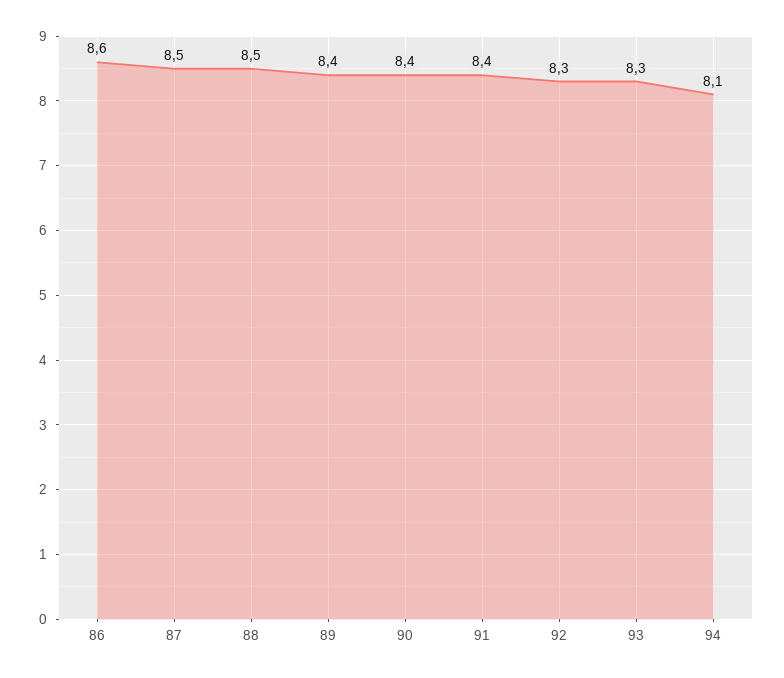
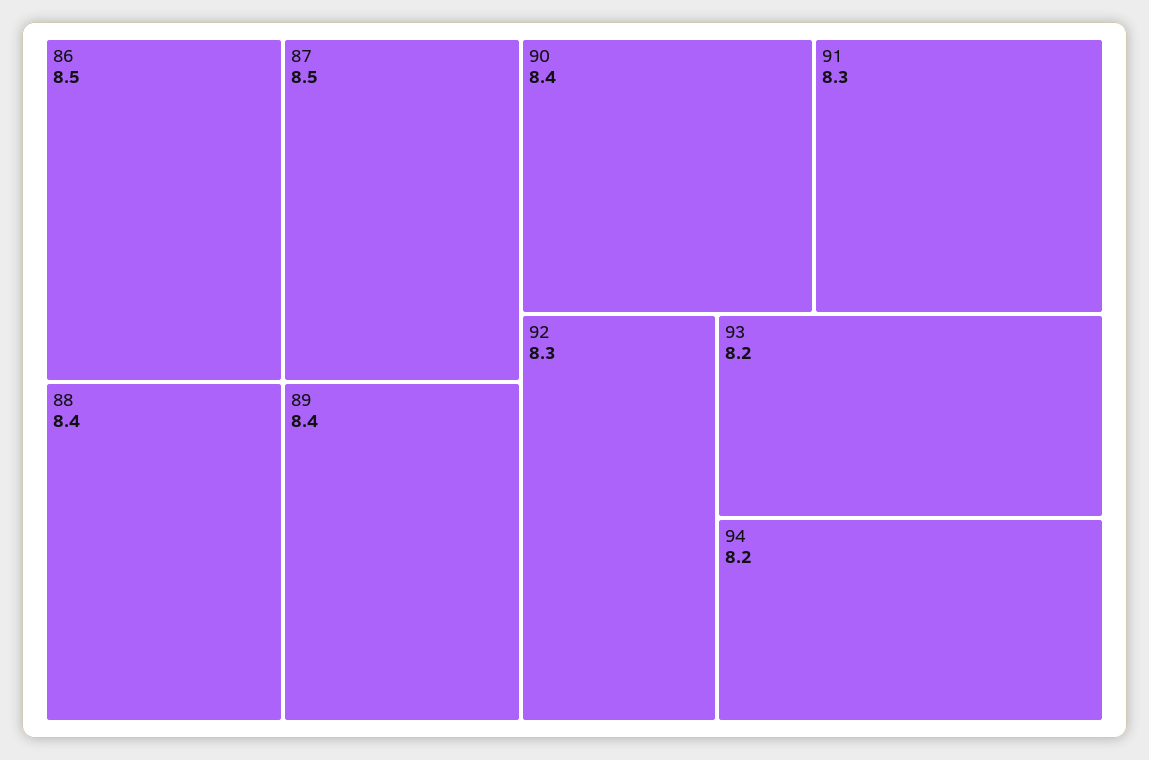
  {
-   "86": 8.6,
+   "86": 8.5,
    "87": 8.5,
-   "88": 8.5,
+   "88": 8.4,
    "89": 8.4,
    "90": 8.4,
-   "91": 8.4,
+   "91": 8.3,
    "92": 8.3,
-   "93": 8.3,
+   "93": 8.2,
-   "94": 8.1
+   "94": 8.2
  }

